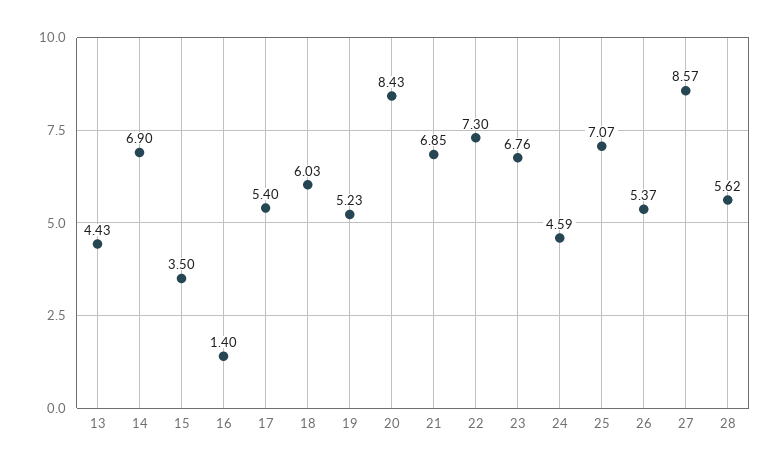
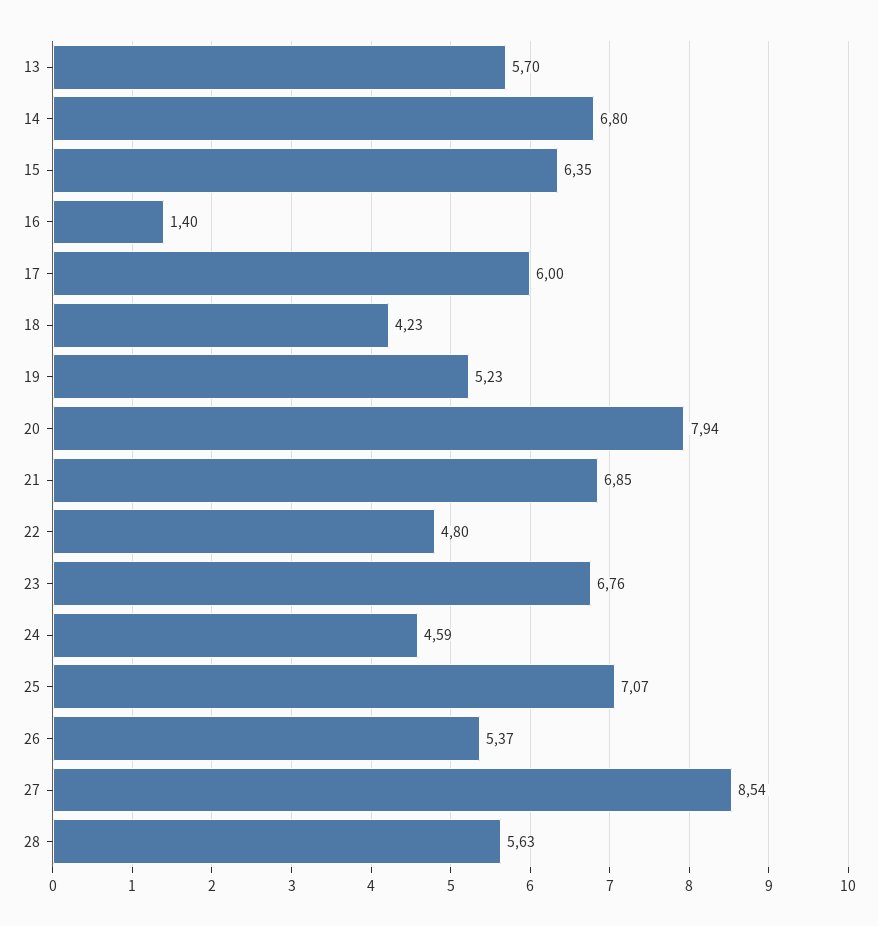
  {
-   "13": 4.43,
+   "13": 5.7,
-   "14": 6.9,
+   "14": 6.8,
-   "15": 3.5,
+   "15": 6.35,
    "16": 1.4,
-   "17": 5.4,
+   "17": 6,
-   "18": 6.03,
+   "18": 4.23,
    "19": 5.23,
-   "20": 8.43,
+   "20": 7.94,
    "21": 6.85,
-   "22": 7.3,
+   "22": 4.8,
    "23": 6.76,
    "24": 4.59,
    "25": 7.07,
    "26": 5.37,
-   "27": 8.57,
+   "27": 8.54,
-   "28": 5.62
+   "28": 5.63
  }

